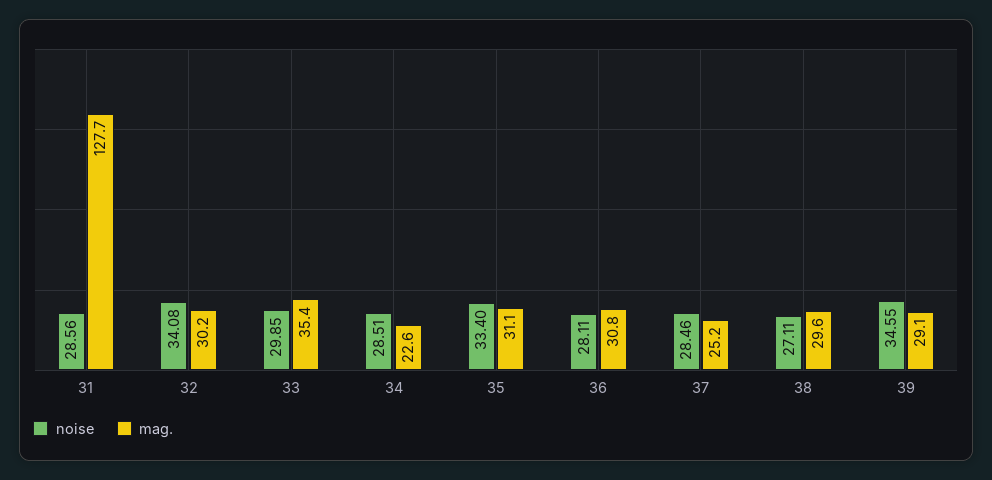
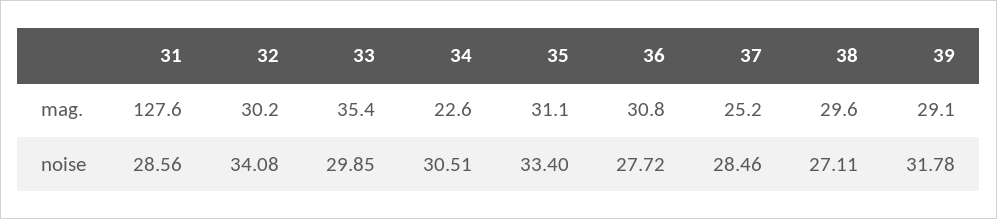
  {
    "noise": {
      "31": 28.56,
      "32": 34.08,
      "33": 29.85,
-     "34": 28.51,
+     "34": 30.51,
      "35": 33.4,
-     "36": 28.11,
+     "36": 27.72,
      "37": 28.46,
      "38": 27.11,
-     "39": 34.55
+     "39": 31.78
    },
    "mag.": {
-     "31": 127.7,
+     "31": 127.6,
      "32": 30.2,
      "33": 35.4,
      "34": 22.6,
      "35": 31.1,
      "36": 30.8,
      "37": 25.2,
      "38": 29.6,
      "39": 29.1
    }
  }

